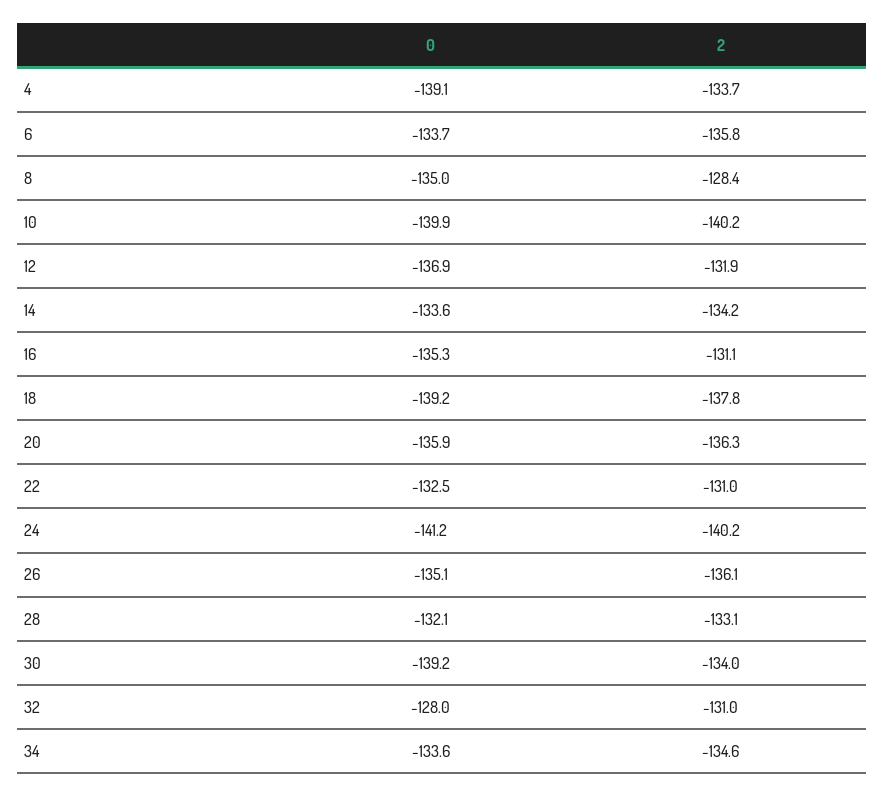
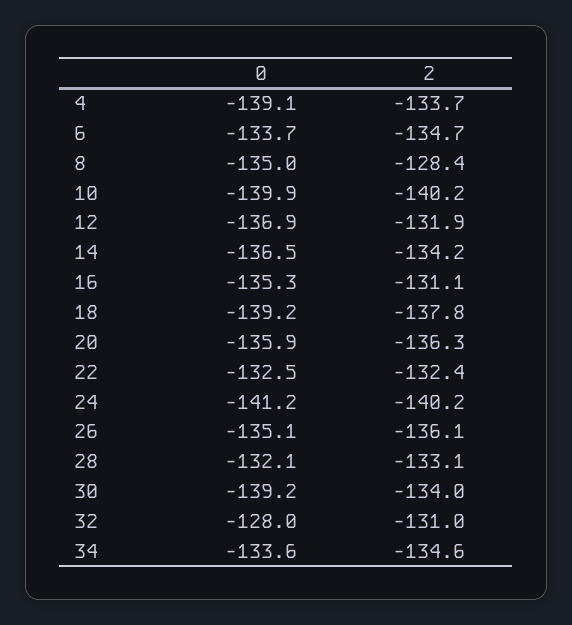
  {
    "0": {
      "4": -139.1,
      "6": -133.7,
      "8": -135,
      "10": -139.9,
      "12": -136.9,
-     "14": -133.6,
+     "14": -136.5,
      "16": -135.3,
      "18": -139.2,
      "20": -135.9,
      "22": -132.5,
      "24": -141.2,
      "26": -135.1,
      "28": -132.1,
      "30": -139.2,
      "32": -128,
      "34": -133.6
    },
    "2": {
      "4": -133.7,
-     "6": -135.8,
+     "6": -134.7,
      "8": -128.4,
      "10": -140.2,
      "12": -131.9,
      "14": -134.2,
      "16": -131.1,
      "18": -137.8,
      "20": -136.3,
-     "22": -131,
+     "22": -132.4,
      "24": -140.2,
      "26": -136.1,
      "28": -133.1,
      "30": -134,
      "32": -131,
      "34": -134.6
    }
  }

